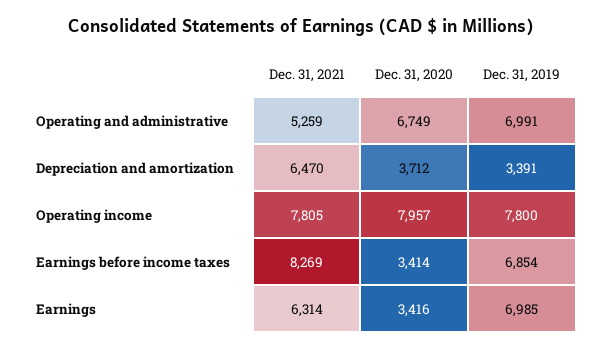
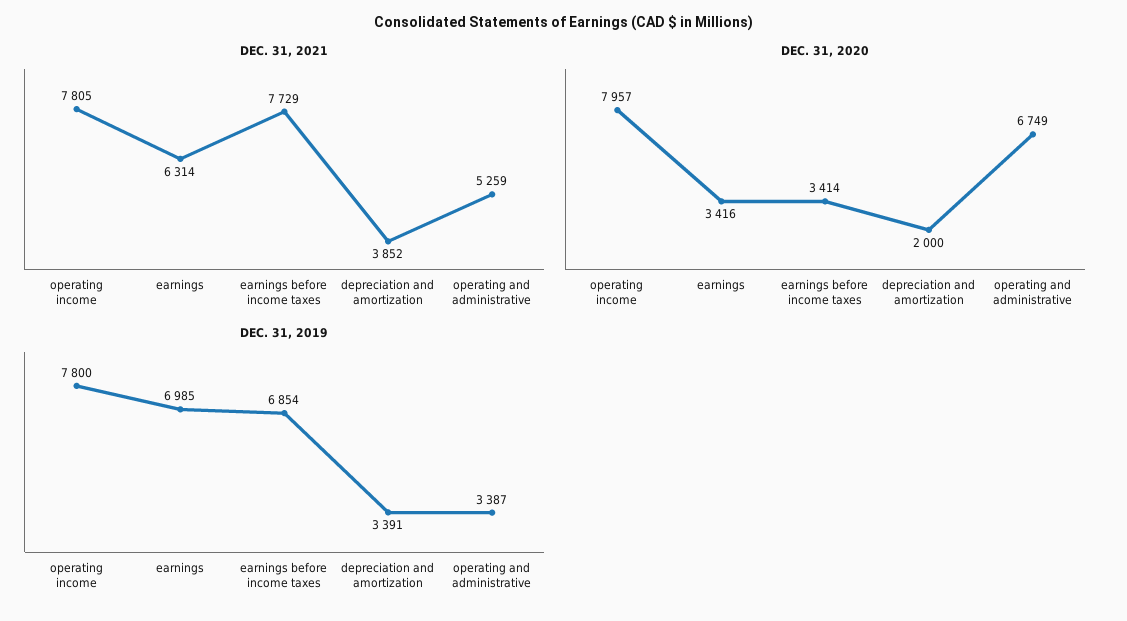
  {
    "Dec. 31, 2021": {
      "Operating and administrative": 5259,
-     "Depreciation and amortization": 6470,
+     "Depreciation and amortization": 3852,
      "Operating income": 7805,
-     "Earnings before income taxes": 8269,
+     "Earnings before income taxes": 7729,
      "Earnings": 6314
    },
    "Dec. 31, 2020": {
      "Operating and administrative": 6749,
-     "Depreciation and amortization": 3712,
+     "Depreciation and amortization": 2000,
      "Operating income": 7957,
      "Earnings before income taxes": 3414,
      "Earnings": 3416
    },
    "Dec. 31, 2019": {
-     "Operating and administrative": 6991,
+     "Operating and administrative": 3387,
      "Depreciation and amortization": 3391,
      "Operating income": 7800,
      "Earnings before income taxes": 6854,
      "Earnings": 6985
    }
  }

